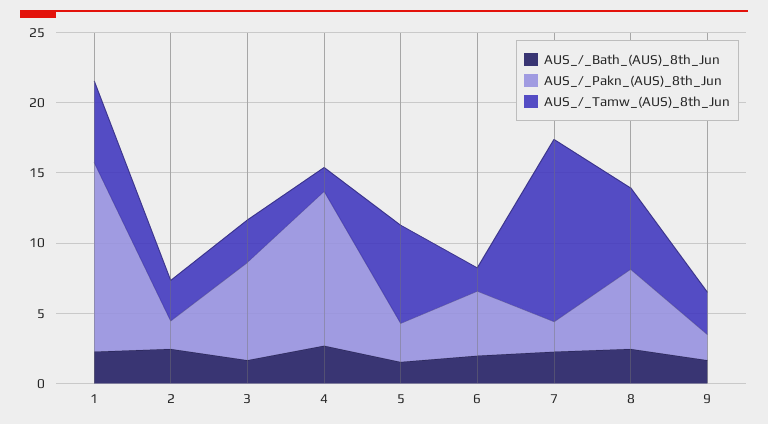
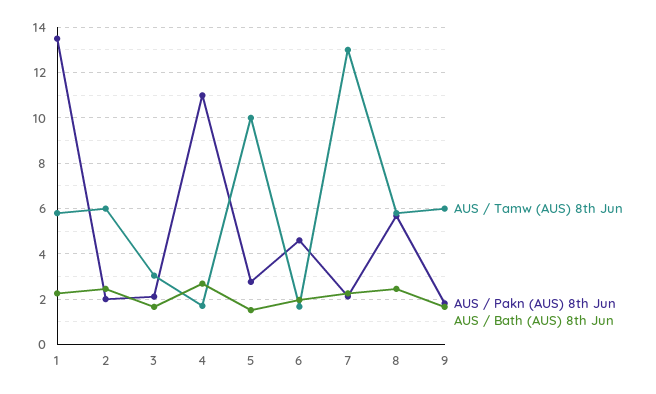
  {
    "AUS_/_Bath_(AUS)_8th_Jun": {
      "1": 2.5,
      "2": 2.5,
      "3": 1.5,
      "4": 2.5,
      "5": 1.5,
      "6": 2,
      "7": 2.5,
      "8": 2.5,
      "9": 1.5
    },
    "AUS_/_Pakn_(AUS)_8th_Jun": {
      "1": 13.5,
      "2": 2,
-     "3": 7,
+     "3": 2,
      "4": 11,
      "5": 3,
      "6": 4.5,
      "7": 2,
      "8": 5.5,
      "9": 2
    },
    "AUS_/_Tamw_(AUS)_8th_Jun": {
      "1": 6,
-     "2": 3,
+     "2": 6,
      "3": 3,
      "4": 1.5,
-     "5": 7,
+     "5": 10,
      "6": 1.5,
      "7": 13,
      "8": 6,
-     "9": 3
+     "9": 6
    }
  }

